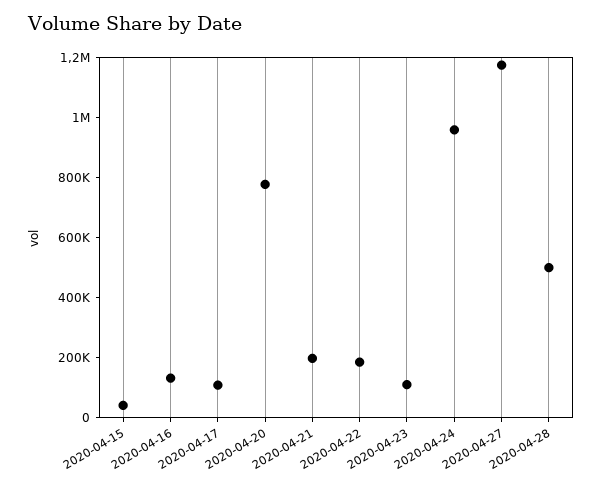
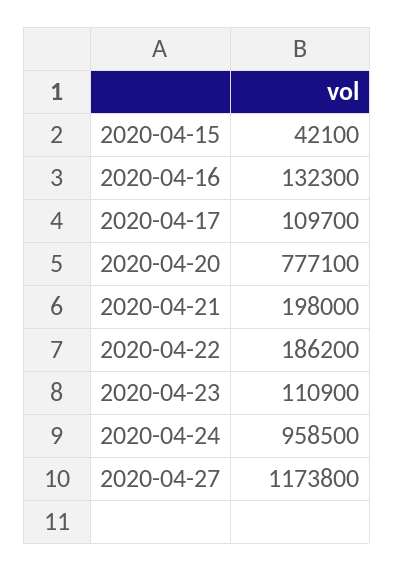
  {
    "2020-04-15": 42100,
    "2020-04-16": 132300,
    "2020-04-17": 109700,
    "2020-04-20": 777100,
    "2020-04-21": 198000,
    "2020-04-22": 186200,
    "2020-04-23": 110900,
    "2020-04-24": 958500,
-   "2020-04-27": 1173800,
+   "2020-04-27": 1173800
-   "2020-04-28": 500000
  }

